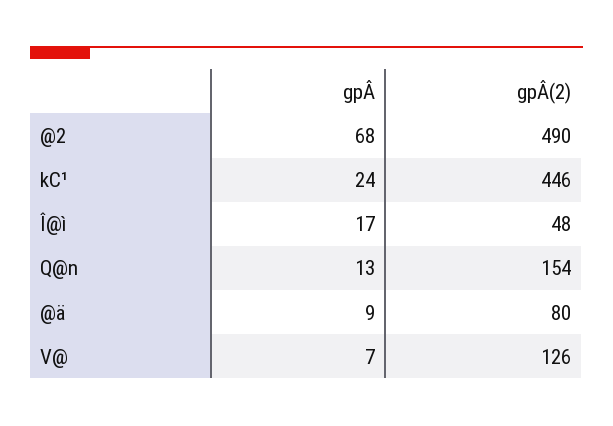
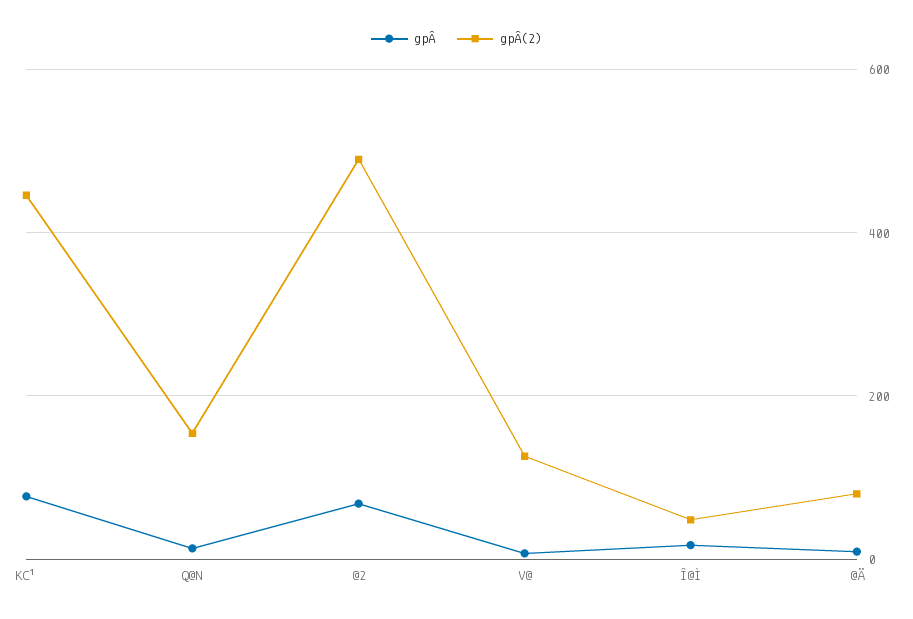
  {
    "gpÂ": {
      "@2": 68,
-     "kC¹": 24,
+     "kC¹": 80,
      "Î@ì": 17,
      "Q@n": 13,
      "@ä": 9,
      "V@": 7
    },
    "gpÂ(2)": {
      "@2": 490,
      "kC¹": 446,
      "Î@ì": 48,
      "Q@n": 154,
      "@ä": 80,
      "V@": 126
    }
  }

